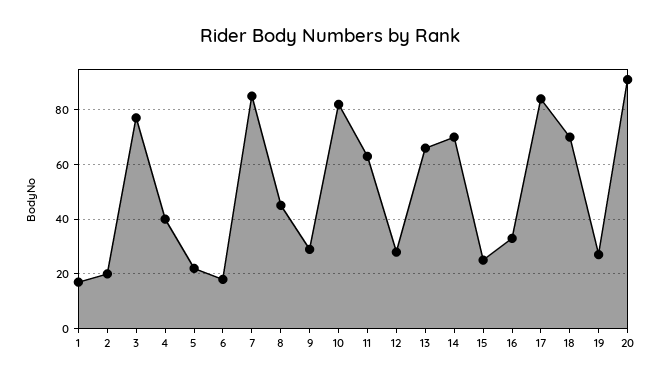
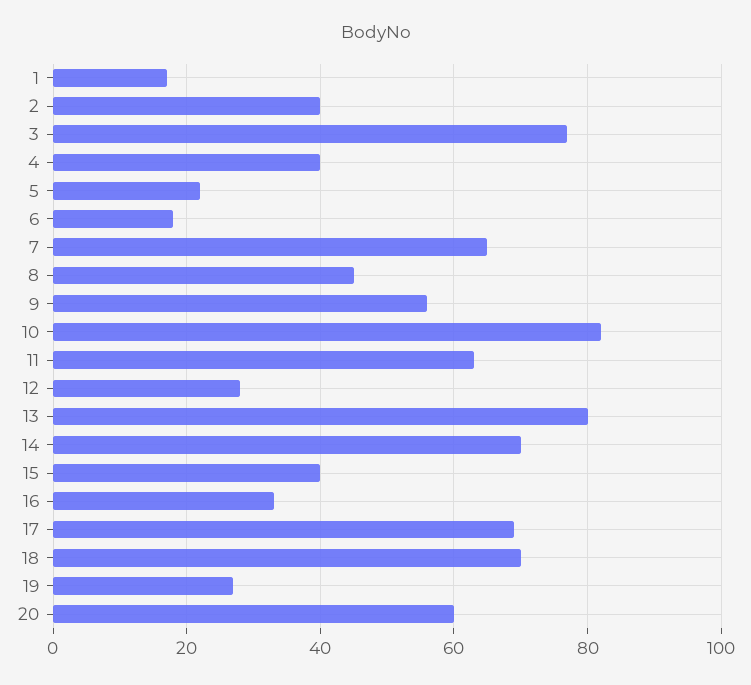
  {
    "1": 15,
-   "2": 20,
+   "2": 40,
    "3": 75,
    "4": 40,
    "5": 20,
    "6": 20,
-   "7": 85,
+   "7": 65,
    "8": 45,
-   "9": 30,
+   "9": 55,
    "10": 80,
    "11": 65,
    "12": 30,
-   "13": 65,
+   "13": 80,
    "14": 70,
-   "15": 25,
+   "15": 40,
    "16": 35,
-   "17": 85,
+   "17": 70,
    "18": 70,
    "19": 25,
-   "20": 90
+   "20": 60
  }

